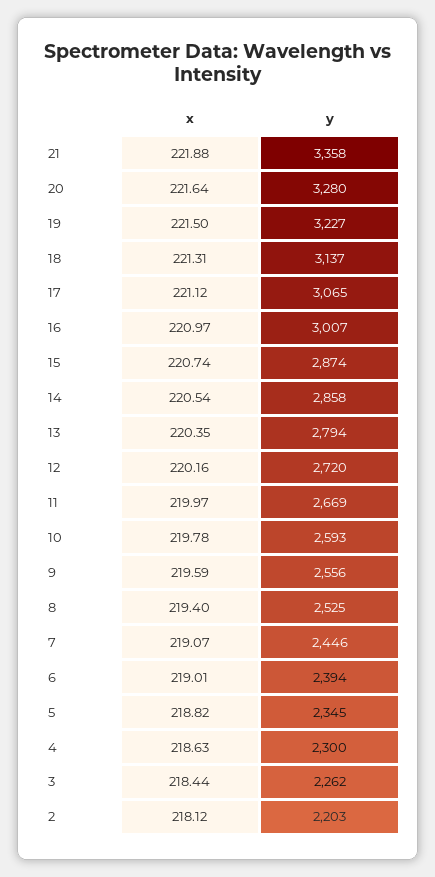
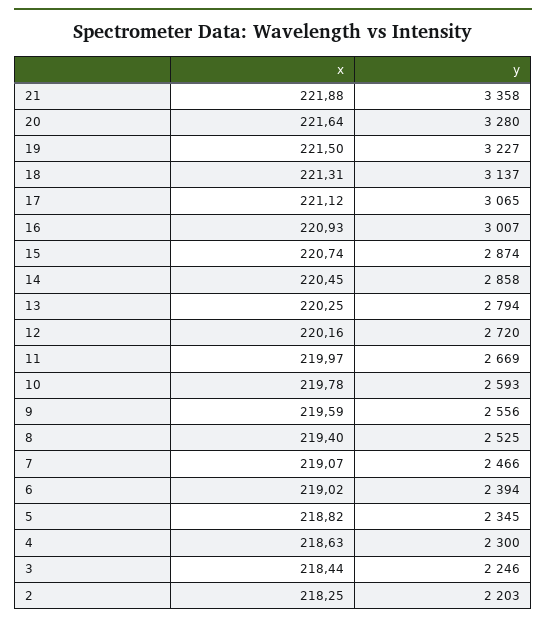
  {
    "x": {
      "21": 221.88,
      "20": 221.64,
      "19": 221.5,
      "18": 221.31,
      "17": 221.12,
-     "16": 220.97,
+     "16": 220.93,
      "15": 220.74,
-     "14": 220.54,
+     "14": 220.45,
-     "13": 220.35,
+     "13": 220.25,
      "12": 220.16,
      "11": 219.97,
      "10": 219.78,
      "9": 219.59,
      "8": 219.4,
      "7": 219.07,
-     "6": 219.01,
+     "6": 219.02,
      "5": 218.82,
      "4": 218.63,
      "3": 218.44,
-     "2": 218.12
+     "2": 218.25
    },
    "y": {
      "21": 3358,
      "20": 3280,
      "19": 3227,
      "18": 3137,
      "17": 3065,
      "16": 3007,
      "15": 2874,
      "14": 2858,
      "13": 2794,
      "12": 2720,
      "11": 2669,
      "10": 2593,
      "9": 2556,
      "8": 2525,
-     "7": 2446,
+     "7": 2466,
      "6": 2394,
      "5": 2345,
      "4": 2300,
-     "3": 2262,
+     "3": 2246,
      "2": 2203
    }
  }

